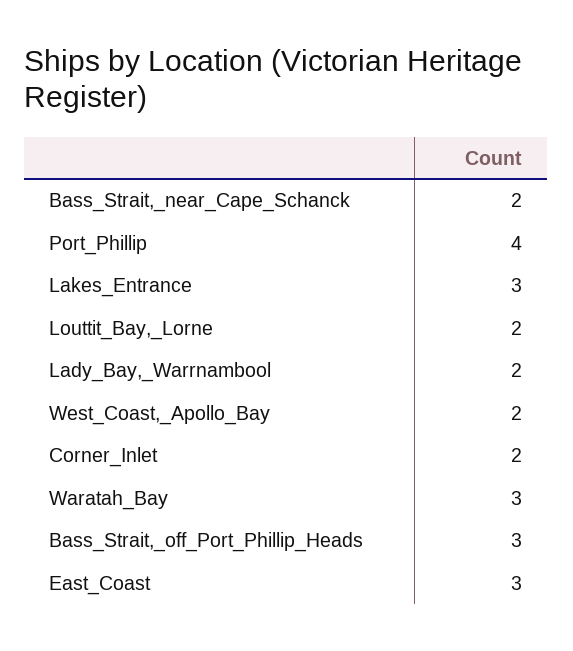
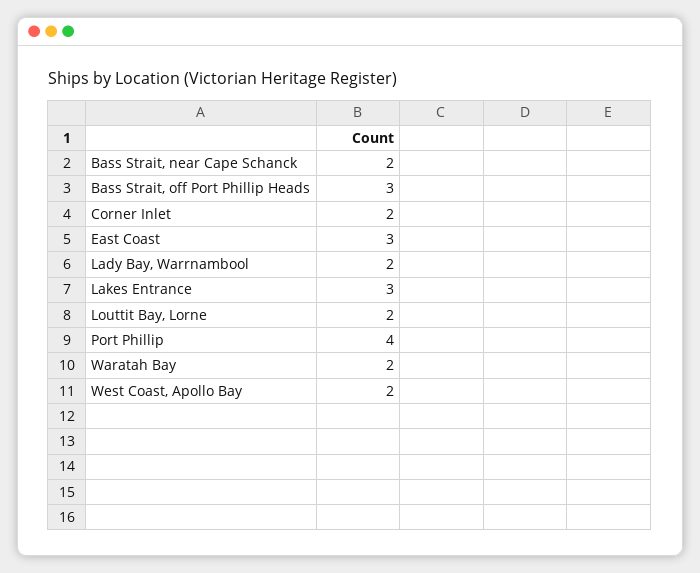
  {
    "Bass_Strait,_near_Cape_Schanck": 2,
    "Port_Phillip": 4,
    "Lakes_Entrance": 3,
    "Louttit_Bay,_Lorne": 2,
    "Lady_Bay,_Warrnambool": 2,
    "West_Coast,_Apollo_Bay": 2,
    "Corner_Inlet": 2,
-   "Waratah_Bay": 3,
+   "Waratah_Bay": 2,
    "Bass_Strait,_off_Port_Phillip_Heads": 3,
    "East_Coast": 3
  }

